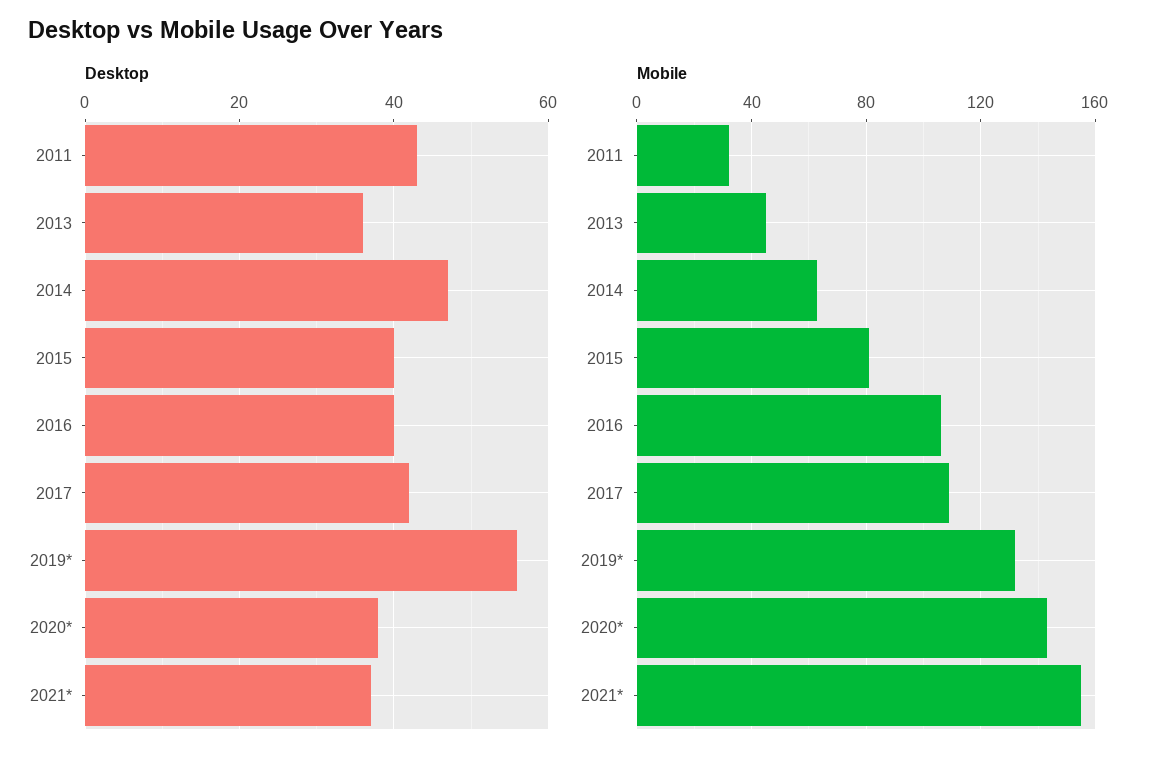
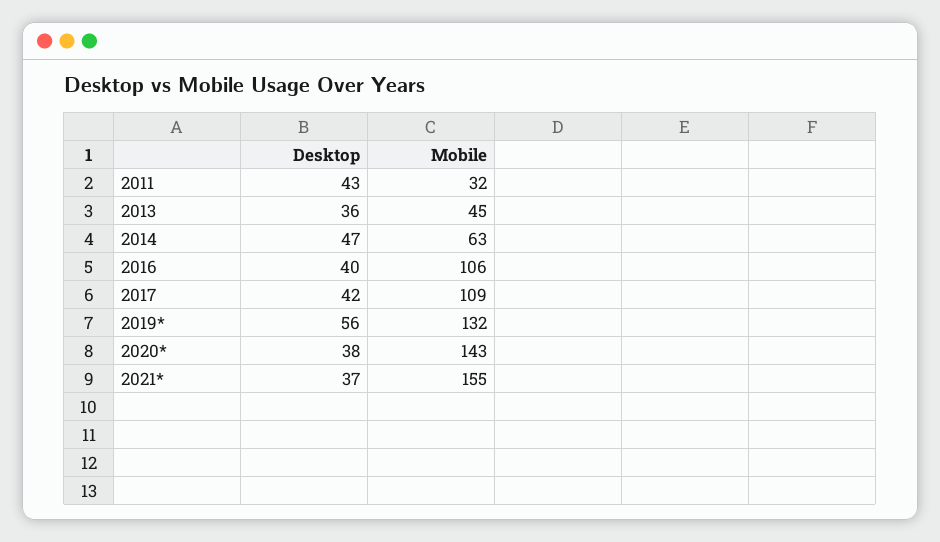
  {
    "Desktop": {
      "2011": 43,
      "2013": 36,
      "2014": 47,
-     "2015": 40,
      "2016": 40,
      "2017": 42,
      "2019*": 56,
      "2020*": 38,
      "2021*": 37
    },
    "Mobile": {
      "2011": 32,
      "2013": 45,
      "2014": 63,
-     "2015": 80,
      "2016": 106,
      "2017": 109,
      "2019*": 132,
      "2020*": 143,
      "2021*": 155
    }
  }

